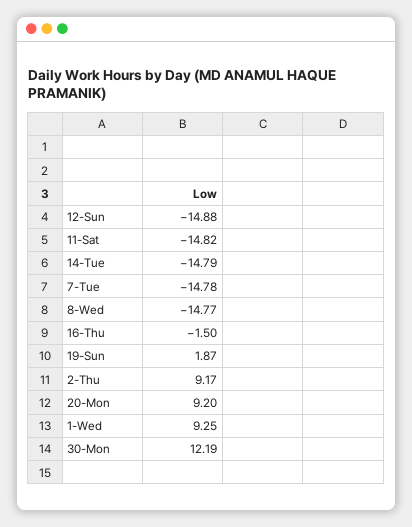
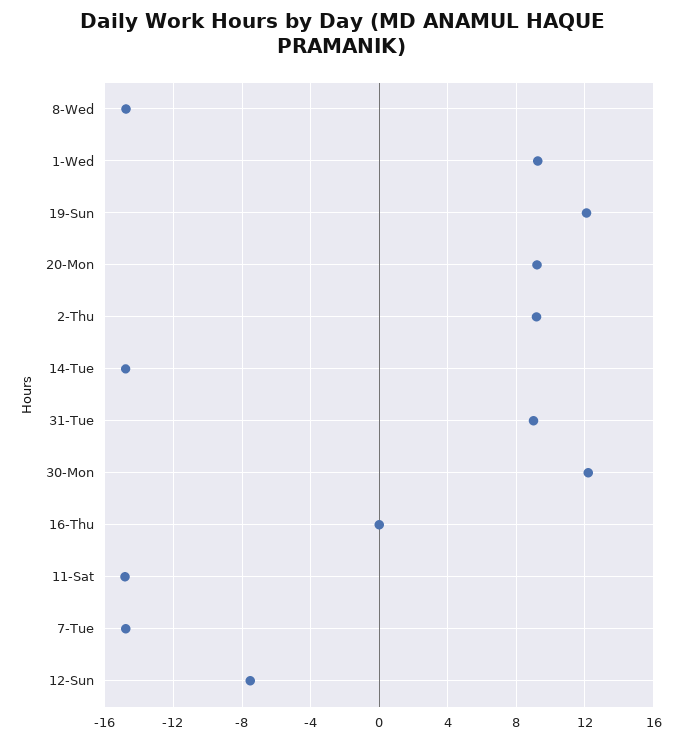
  {
-   "12-Sun": -14.88,
+   "12-Sun": -7.5,
    "11-Sat": -14.82,
    "14-Tue": -14.79,
    "7-Tue": -14.78,
    "8-Wed": -14.77,
-   "16-Thu": -1.5,
+   "16-Thu": 0,
-   "19-Sun": 1.87,
+   "19-Sun": 12,
    "2-Thu": 9.17,
    "20-Mon": 9.2,
    "1-Wed": 9.25,
-   "30-Mon": 12.19
+   "30-Mon": 12.19,
+   "31-Tue": 9
  }

